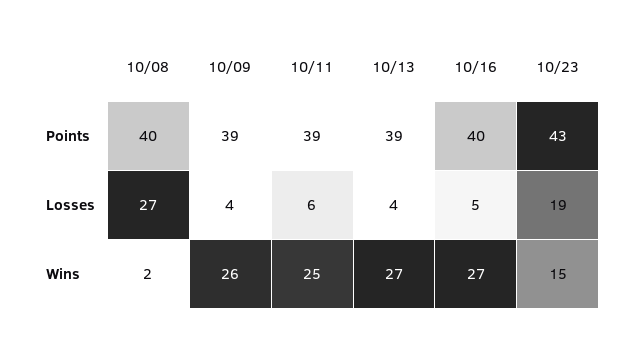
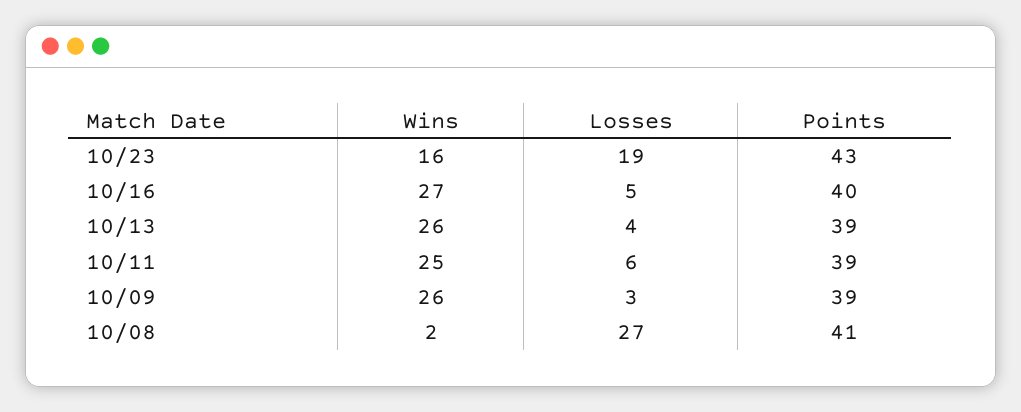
  {
    "10/08": {
-     "Points": 40,
+     "Points": 41,
      "Losses": 27,
      "Wins": 2
    },
    "10/09": {
      "Points": 39,
-     "Losses": 4,
+     "Losses": 3,
      "Wins": 26
    },
    "10/11": {
      "Points": 39,
      "Losses": 6,
      "Wins": 25
    },
    "10/13": {
      "Points": 39,
      "Losses": 4,
-     "Wins": 27
+     "Wins": 26
    },
    "10/16": {
      "Points": 40,
      "Losses": 5,
      "Wins": 27
    },
    "10/23": {
      "Points": 43,
      "Losses": 19,
-     "Wins": 15
+     "Wins": 16
    }
  }

